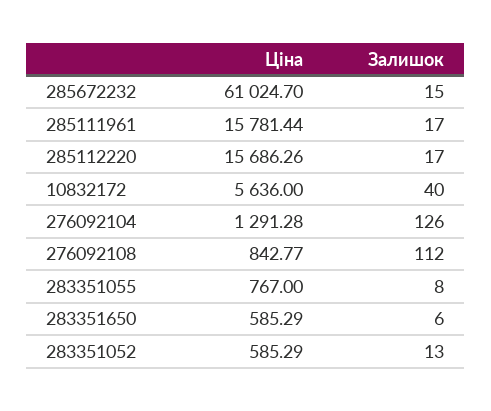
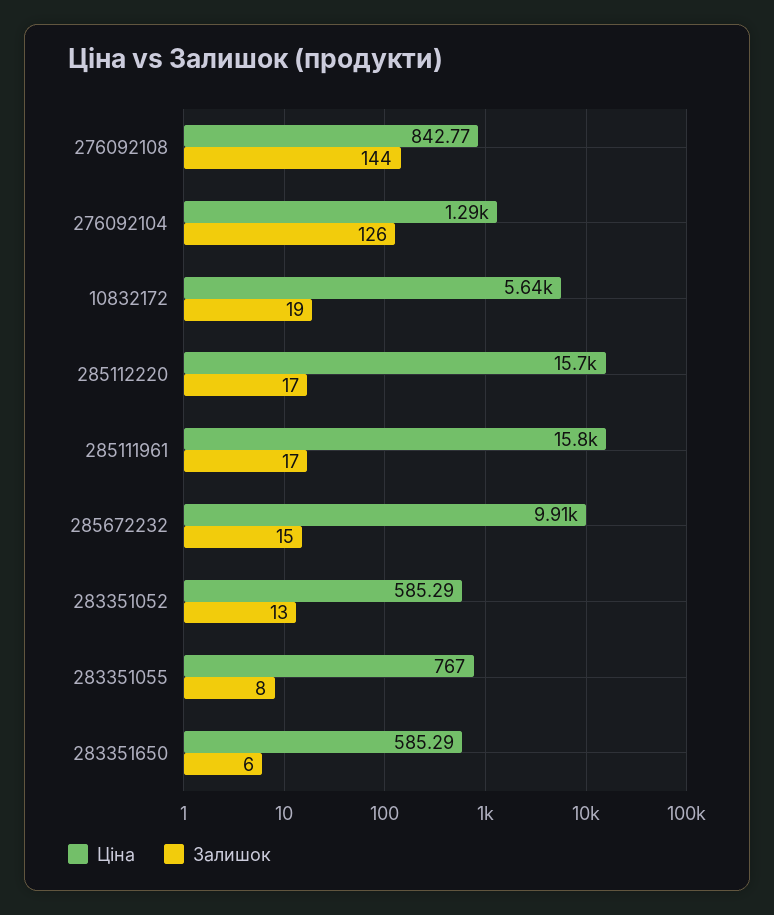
  {
    "Ціна": {
-     "285672232": 61024.7,
+     "285672232": 9910,
      "285111961": 15781.44,
      "285112220": 15686.26,
      "10832172": 5636,
      "276092104": 1291.28,
      "276092108": 842.77,
      "283351055": 767,
      "283351650": 585.29,
      "283351052": 585.29
    },
    "Залишок": {
      "285672232": 15,
      "285111961": 17,
      "285112220": 17,
-     "10832172": 40,
+     "10832172": 19,
      "276092104": 126,
-     "276092108": 112,
+     "276092108": 144,
      "283351055": 8,
      "283351650": 6,
      "283351052": 13
    }
  }

